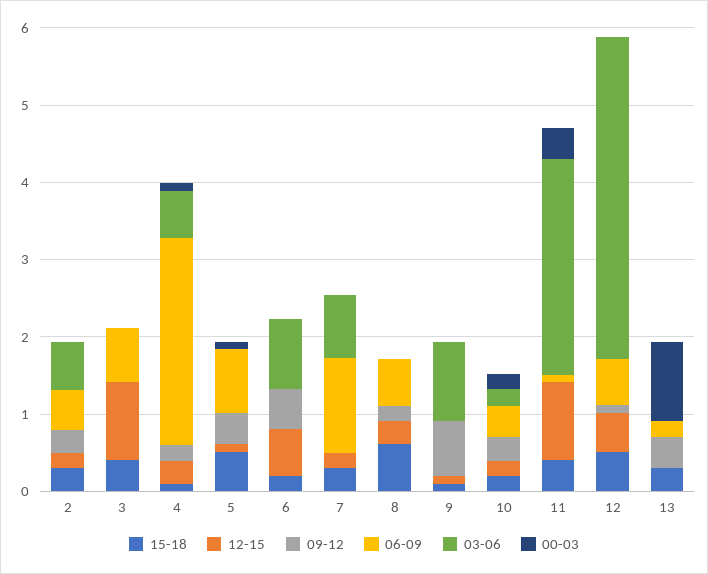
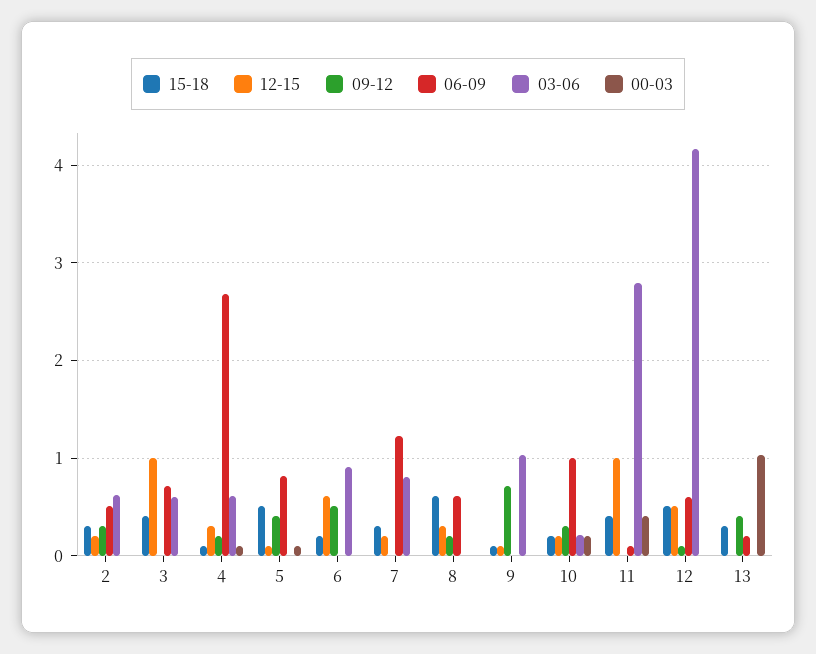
  {
    "15-18": {
      "2": 0.3,
      "3": 0.4,
      "4": 0.1,
      "5": 0.5,
      "6": 0.2,
      "7": 0.3,
      "8": 0.6,
      "9": 0.1,
      "10": 0.2,
      "11": 0.4,
      "12": 0.5,
      "13": 0.3
    },
    "12-15": {
      "2": 0.2,
      "3": 1,
      "4": 0.3,
      "5": 0.1,
      "6": 0.6,
      "7": 0.2,
      "8": 0.3,
      "9": 0.1,
      "10": 0.2,
      "11": 1,
      "12": 0.5,
      "13": 0
    },
    "09-12": {
      "2": 0.3,
      "3": 0,
      "4": 0.2,
      "5": 0.4,
      "6": 0.5,
      "7": 0,
      "8": 0.2,
      "9": 0.7,
      "10": 0.3,
      "11": 0,
      "12": 0.1,
      "13": 0.4
    },
    "06-09": {
      "2": 0.5,
      "3": 0.7,
      "4": 2.7,
      "5": 0.8,
      "6": 0,
      "7": 1.2,
      "8": 0.6,
      "9": 0,
-     "10": 0.4,
+     "10": 1,
      "11": 0.1,
      "12": 0.6,
      "13": 0.2
    },
    "03-06": {
      "2": 0.6,
-     "3": 0,
+     "3": 0.6,
      "4": 0.6,
      "5": 0,
      "6": 0.9,
      "7": 0.8,
      "8": 0,
      "9": 1,
      "10": 0.2,
      "11": 2.8,
      "12": 4.2,
      "13": 0
    },
    "00-03": {
      "2": 0,
      "3": 0,
      "4": 0.1,
      "5": 0.1,
      "6": 0,
      "7": 0,
      "8": 0,
      "9": 0,
      "10": 0.2,
      "11": 0.4,
      "12": 0,
      "13": 1
    }
  }

